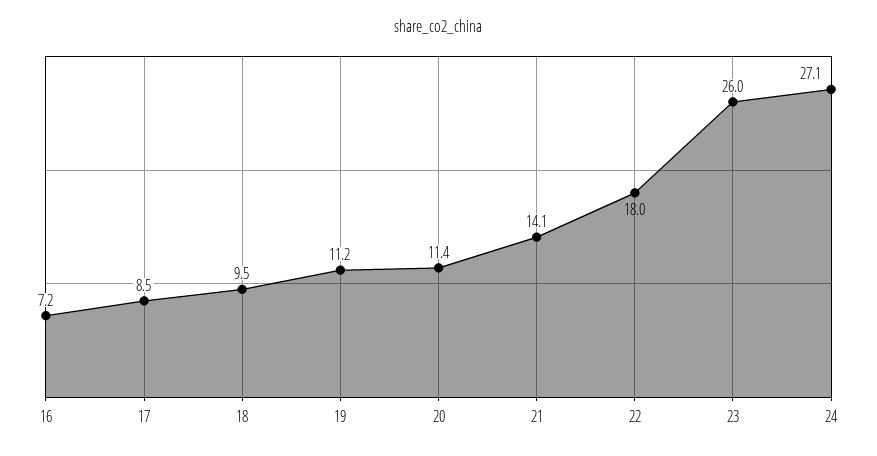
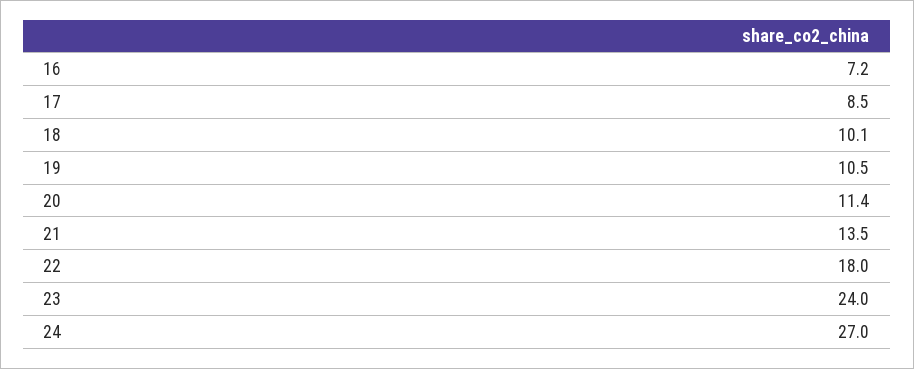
  {
    "16": 7.2,
    "17": 8.5,
-   "18": 9.5,
+   "18": 10.1,
-   "19": 11.2,
+   "19": 10.5,
    "20": 11.4,
-   "21": 14.1,
+   "21": 13.5,
    "22": 18,
-   "23": 26,
+   "23": 24,
-   "24": 27.1
+   "24": 27
  }

